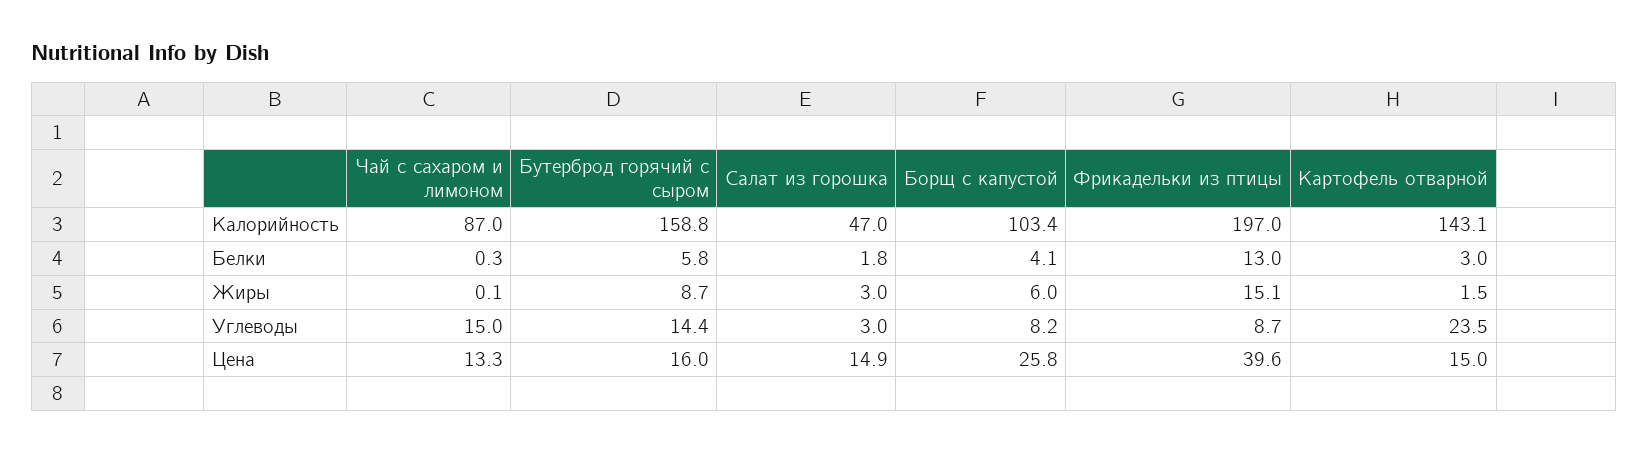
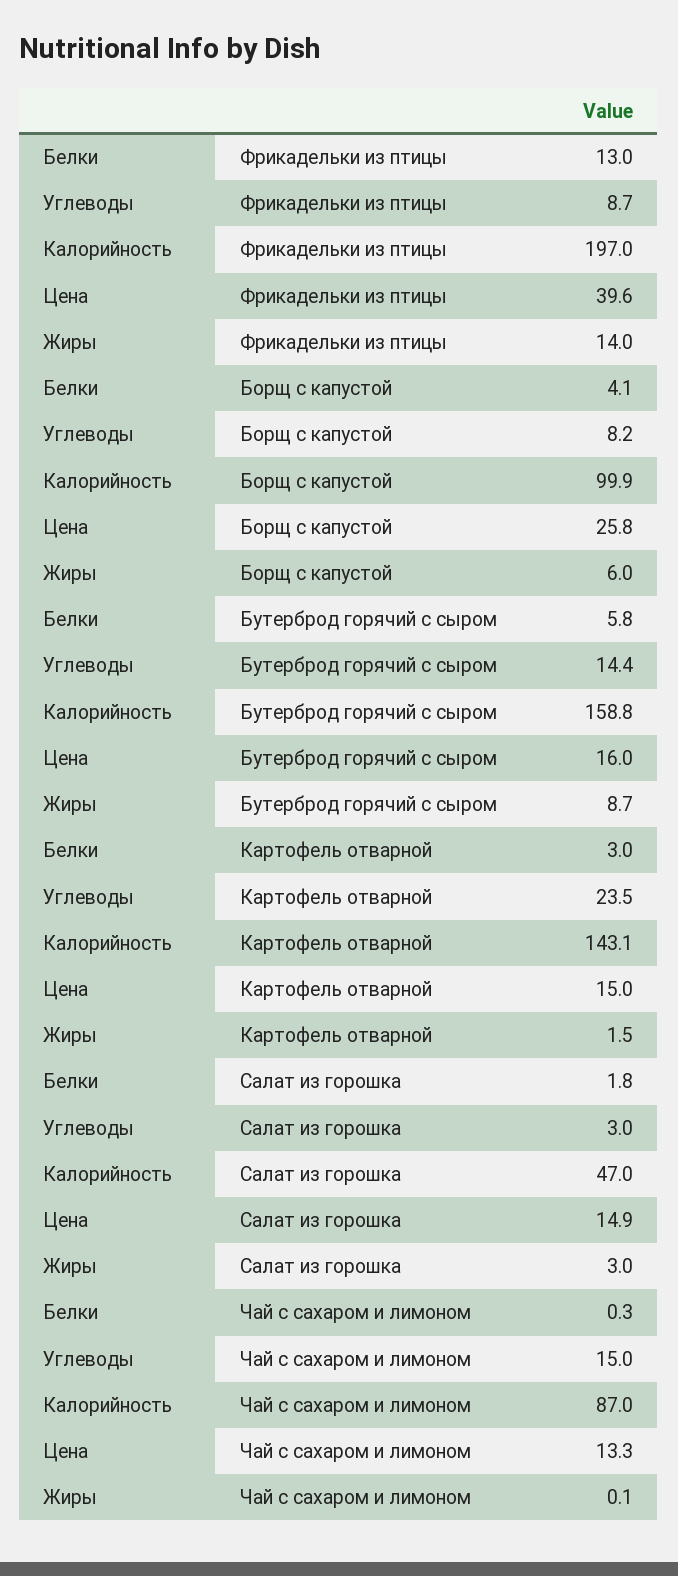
  {
    "Чай с сахаром и лимоном": {
      "Калорийность": 87,
      "Белки": 0.3,
      "Жиры": 0.1,
      "Углеводы": 15,
      "Цена": 13.3
    },
    "Бутерброд горячий с сыром": {
      "Калорийность": 158.8,
      "Белки": 5.8,
      "Жиры": 8.7,
      "Углеводы": 14.4,
      "Цена": 16
    },
    "Салат из горошка": {
      "Калорийность": 47,
      "Белки": 1.8,
      "Жиры": 3,
      "Углеводы": 3,
      "Цена": 14.9
    },
    "Борщ с капустой": {
-     "Калорийность": 103.4,
+     "Калорийность": 99.9,
      "Белки": 4.1,
      "Жиры": 6,
      "Углеводы": 8.2,
      "Цена": 25.8
    },
    "Фрикадельки из птицы": {
      "Калорийность": 197,
      "Белки": 13,
-     "Жиры": 15.1,
+     "Жиры": 14,
      "Углеводы": 8.7,
      "Цена": 39.6
    },
    "Картофель отварной": {
      "Калорийность": 143.1,
      "Белки": 3,
      "Жиры": 1.5,
      "Углеводы": 23.5,
      "Цена": 15
    }
  }

